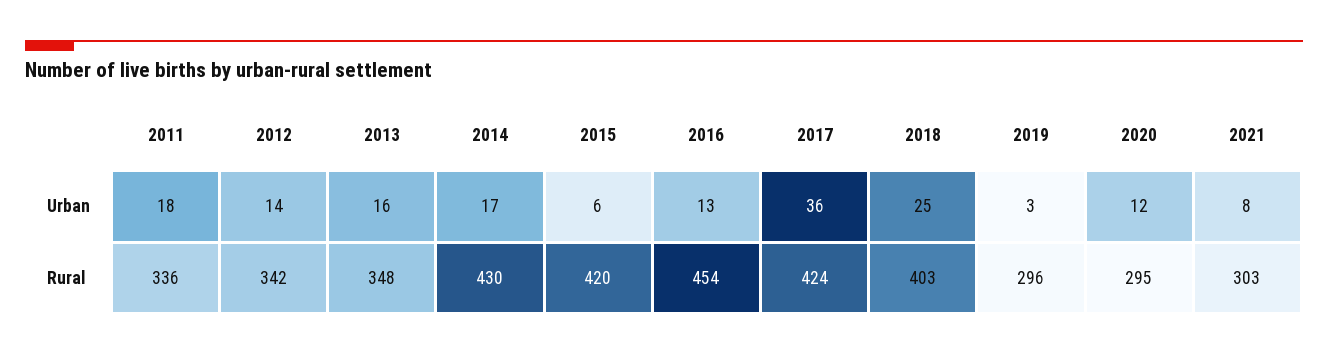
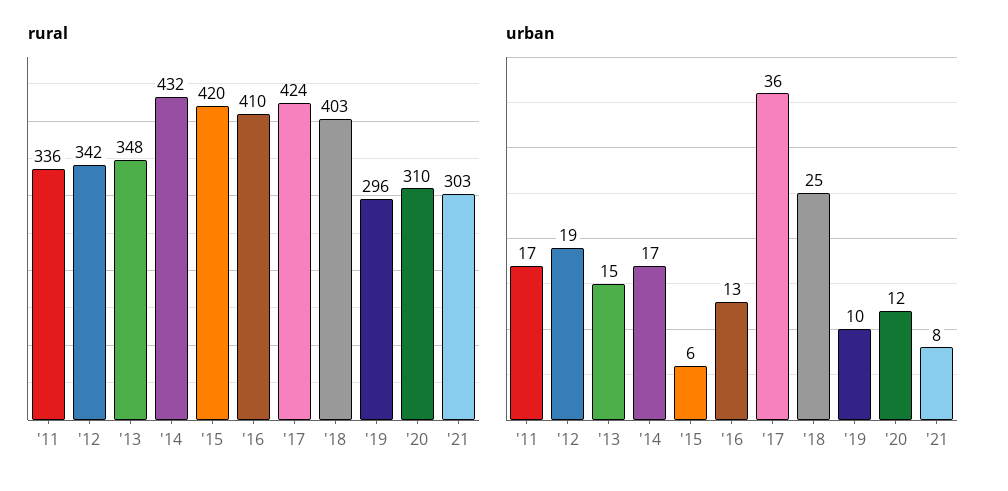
  {
    "Urban": {
-     "2011": 18,
+     "2011": 17,
-     "2012": 14,
+     "2012": 19,
-     "2013": 16,
+     "2013": 15,
      "2014": 17,
      "2015": 6,
      "2016": 13,
      "2017": 36,
      "2018": 25,
-     "2019": 3,
+     "2019": 10,
      "2020": 12,
      "2021": 8
    },
    "Rural": {
      "2011": 336,
      "2012": 342,
      "2013": 348,
-     "2014": 430,
+     "2014": 432,
      "2015": 420,
-     "2016": 454,
+     "2016": 410,
      "2017": 424,
      "2018": 403,
      "2019": 296,
-     "2020": 295,
+     "2020": 310,
      "2021": 303
    }
  }

